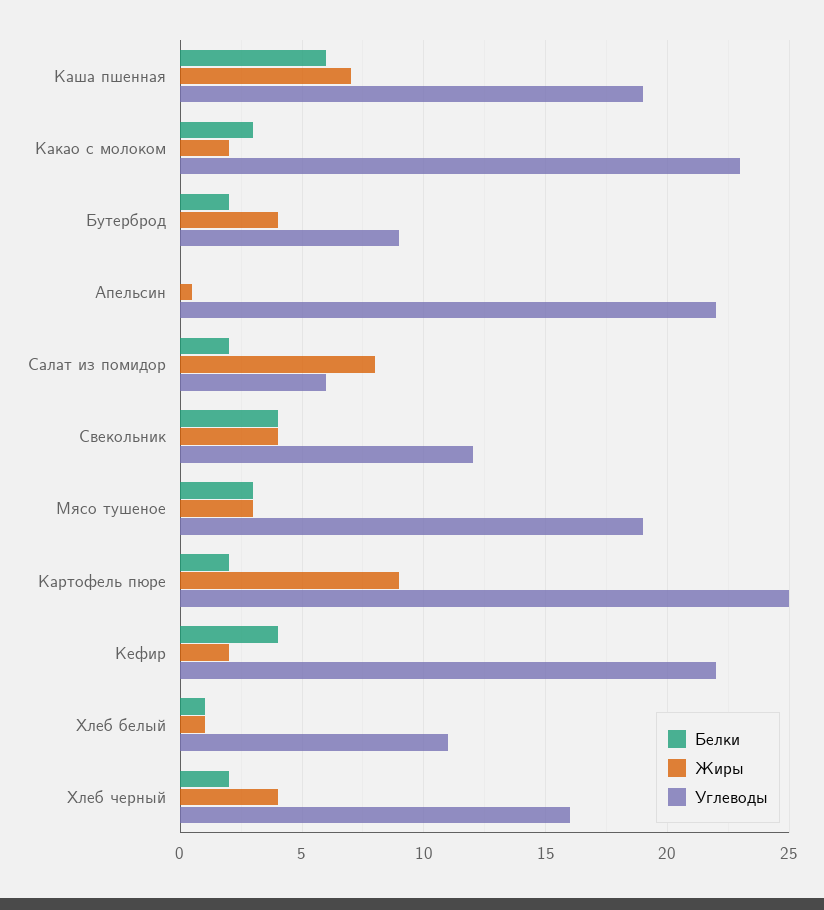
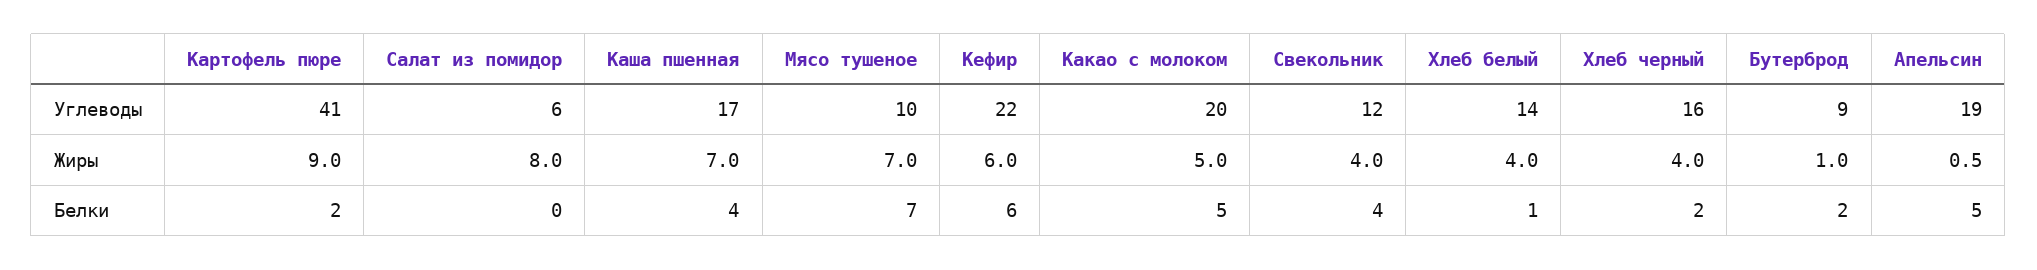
  {
    "Белки": {
-     "Каша пшенная": 6,
+     "Каша пшенная": 4,
-     "Какао с молоком": 3,
+     "Какао с молоком": 5,
      "Бутерброд": 2,
-     "Апельсин": 0,
+     "Апельсин": 5,
-     "Салат из помидор": 2,
+     "Салат из помидор": 0,
      "Свекольник": 4,
-     "Мясо тушеное": 3,
+     "Мясо тушеное": 7,
      "Картофель пюре": 2,
-     "Кефир": 4,
+     "Кефир": 6,
      "Хлеб белый": 1,
      "Хлеб черный": 2
    },
    "Жиры": {
      "Каша пшенная": 7,
-     "Какао с молоком": 2,
+     "Какао с молоком": 5,
-     "Бутерброд": 4,
+     "Бутерброд": 1,
      "Апельсин": 0.5,
      "Салат из помидор": 8,
      "Свекольник": 4,
-     "Мясо тушеное": 3,
+     "Мясо тушеное": 7,
      "Картофель пюре": 9,
-     "Кефир": 2,
+     "Кефир": 6,
-     "Хлеб белый": 1,
+     "Хлеб белый": 4,
      "Хлеб черный": 4
    },
    "Углеводы": {
-     "Каша пшенная": 19,
+     "Каша пшенная": 17,
-     "Какао с молоком": 23,
+     "Какао с молоком": 20,
      "Бутерброд": 9,
-     "Апельсин": 22,
+     "Апельсин": 19,
      "Салат из помидор": 6,
      "Свекольник": 12,
-     "Мясо тушеное": 19,
+     "Мясо тушеное": 10,
-     "Картофель пюре": 25,
+     "Картофель пюре": 41,
      "Кефир": 22,
-     "Хлеб белый": 11,
+     "Хлеб белый": 14,
      "Хлеб черный": 16
    }
  }

